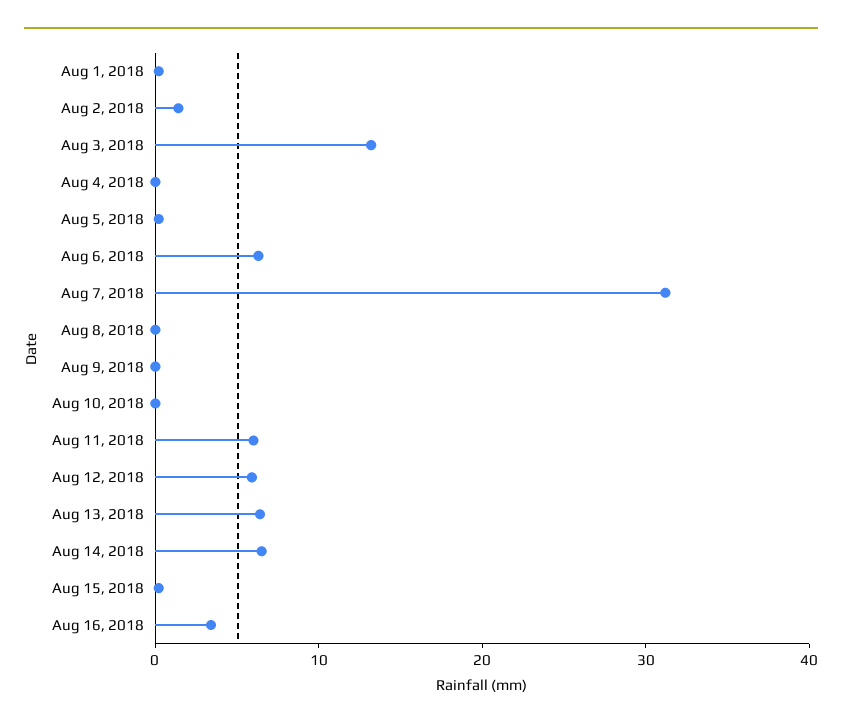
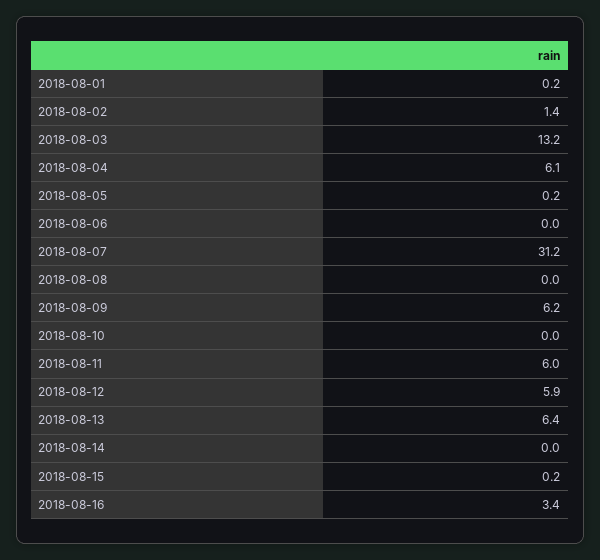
  {
    "Aug 1, 2018": 0.2,
    "Aug 2, 2018": 1.4,
    "Aug 3, 2018": 13.2,
-   "Aug 4, 2018": 0,
+   "Aug 4, 2018": 6.1,
    "Aug 5, 2018": 0.2,
-   "Aug 6, 2018": 6,
+   "Aug 6, 2018": 0,
    "Aug 7, 2018": 31.2,
    "Aug 8, 2018": 0,
-   "Aug 9, 2018": 0,
+   "Aug 9, 2018": 6.2,
    "Aug 10, 2018": 0,
    "Aug 11, 2018": 6,
    "Aug 12, 2018": 5.9,
    "Aug 13, 2018": 6.4,
-   "Aug 14, 2018": 6,
+   "Aug 14, 2018": 0,
    "Aug 15, 2018": 0.2,
    "Aug 16, 2018": 3.4
  }

